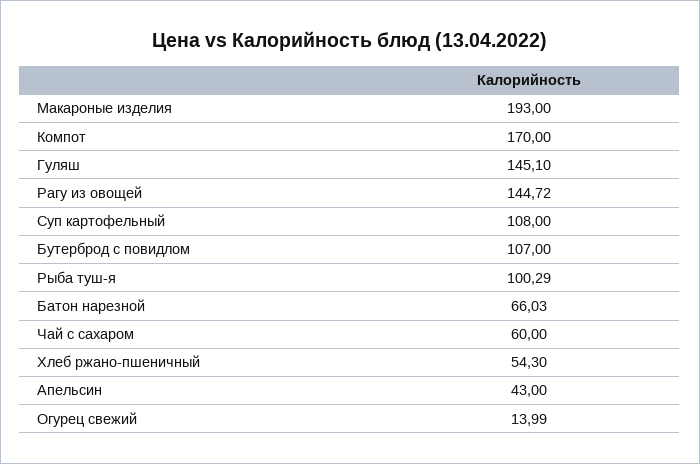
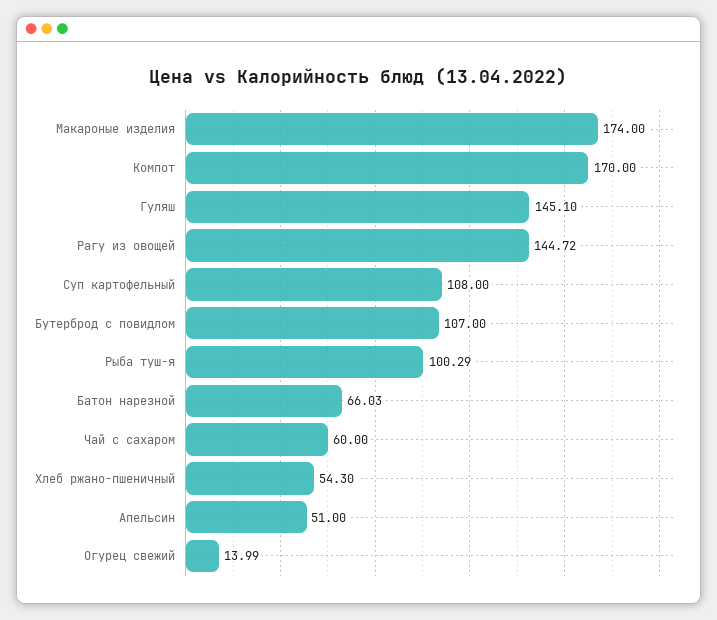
  {
-   "Макароные изделия": 193,
+   "Макароные изделия": 174,
    "Компот": 170,
    "Гуляш": 145.1,
    "Рагу из овощей": 144.72,
    "Суп картофельный": 108,
    "Бутерброд с повидлом": 107,
    "Рыба туш-я": 100.29,
    "Батон нарезной": 66.03,
    "Чай с сахаром": 60,
    "Хлеб ржано-пшеничный": 54.3,
-   "Апельсин": 43,
+   "Апельсин": 51,
    "Огурец свежий": 13.99
  }

